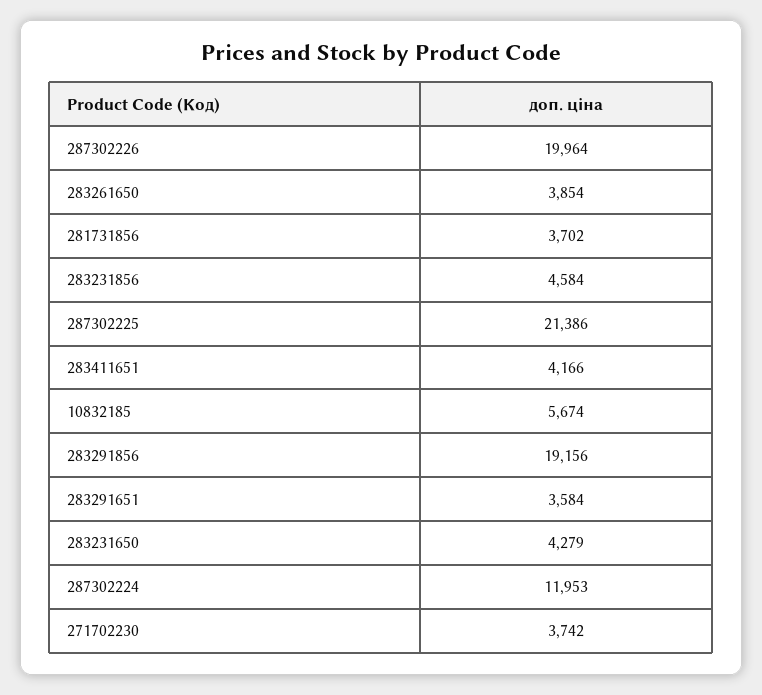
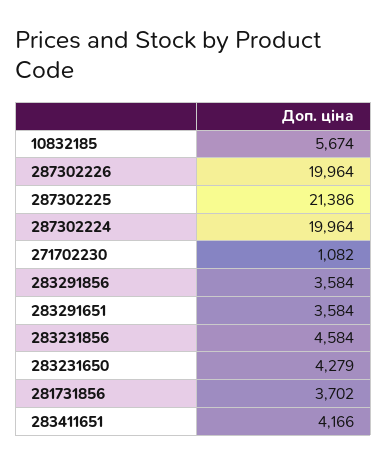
  {
    "287302226": 19964,
-   "283261650": 3854,
    "281731856": 3702,
    "283231856": 4584,
    "287302225": 21386,
    "283411651": 4166,
    "10832185": 5674,
-   "283291856": 19156,
+   "283291856": 3584,
    "283291651": 3584,
    "283231650": 4279,
-   "287302224": 11953,
+   "287302224": 19964,
-   "271702230": 3742
+   "271702230": 1082
  }

